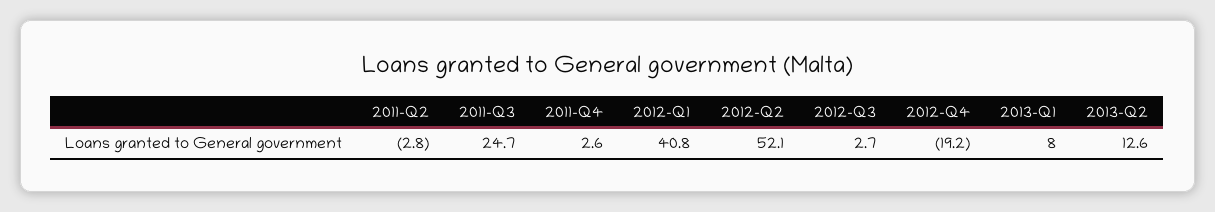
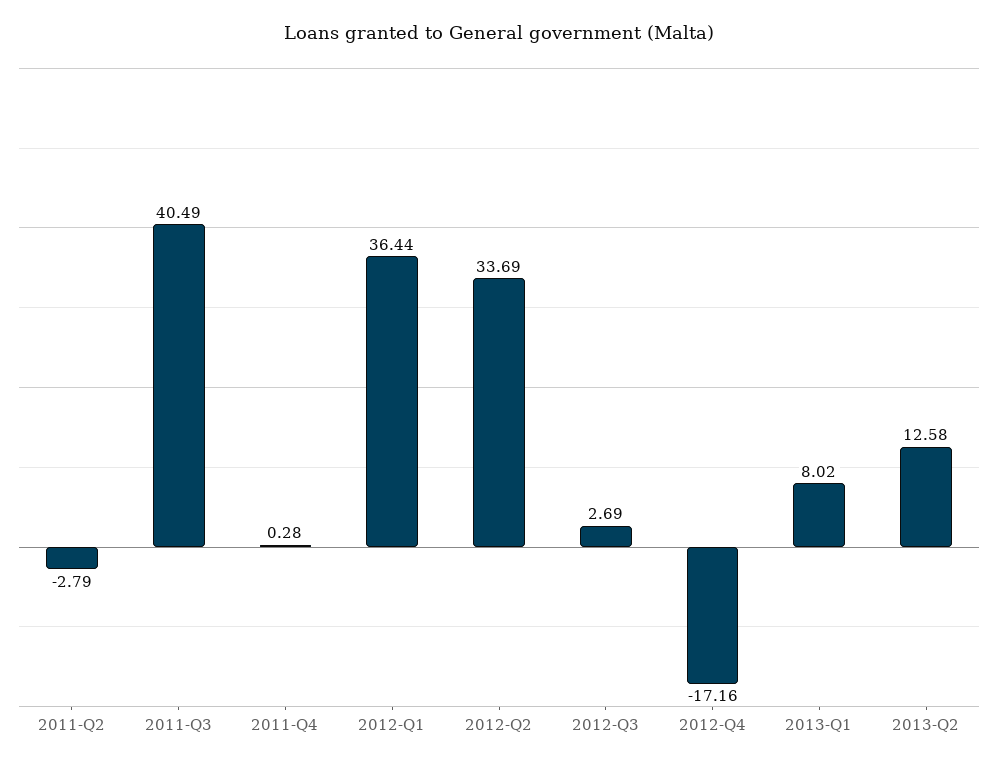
  {
    "2011-Q2": -2.79,
-   "2011-Q3": 24.7,
+   "2011-Q3": 40.49,
-   "2011-Q4": 2.6,
+   "2011-Q4": 0.28,
-   "2012-Q1": 40.8,
+   "2012-Q1": 36.44,
-   "2012-Q2": 52.1,
+   "2012-Q2": 33.69,
    "2012-Q3": 2.69,
-   "2012-Q4": -19.2,
+   "2012-Q4": -17.16,
    "2013-Q1": 8.02,
    "2013-Q2": 12.58
  }

